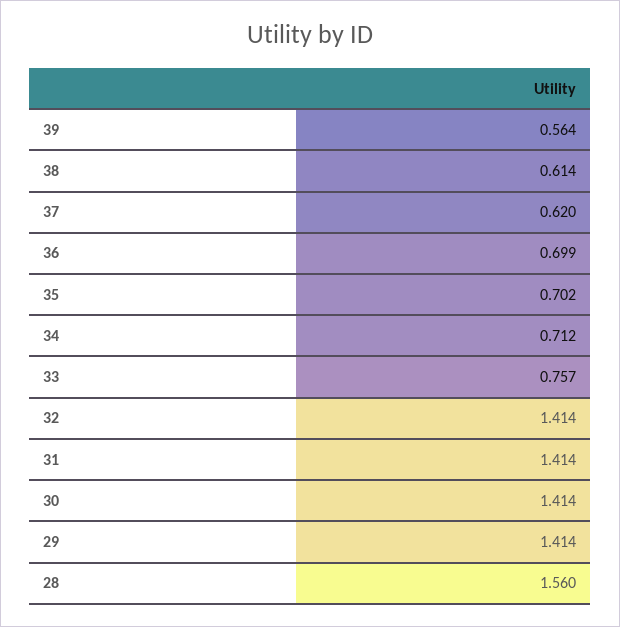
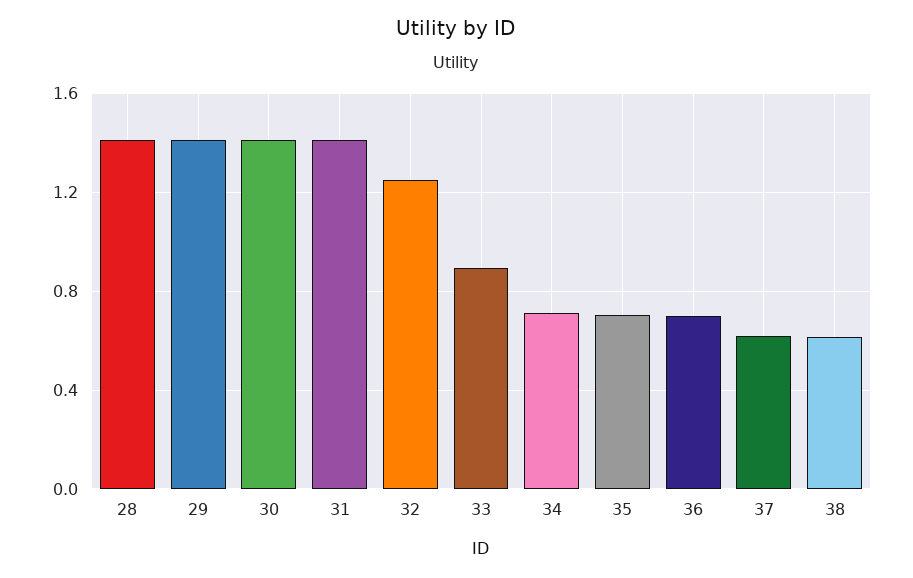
  {
-   "39": 0.564,
    "38": 0.614,
    "37": 0.62,
    "36": 0.699,
    "35": 0.702,
    "34": 0.712,
-   "33": 0.757,
+   "33": 0.9,
-   "32": 1.414,
+   "32": 1.25,
    "31": 1.414,
    "30": 1.414,
    "29": 1.414,
-   "28": 1.56
+   "28": 1.4
  }

